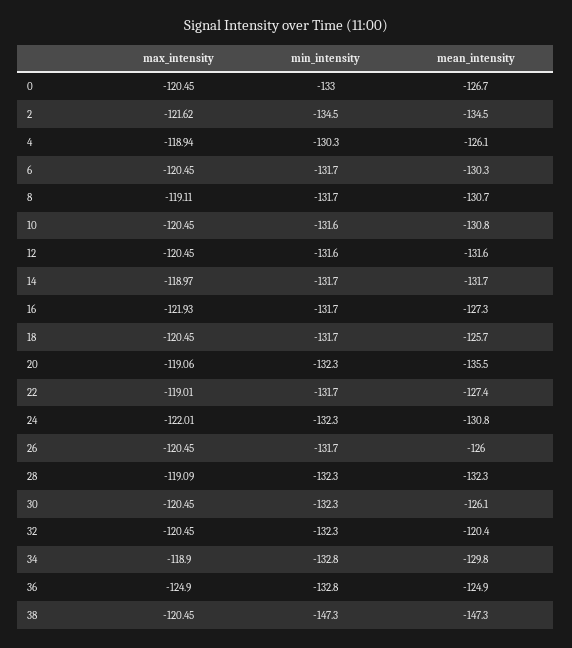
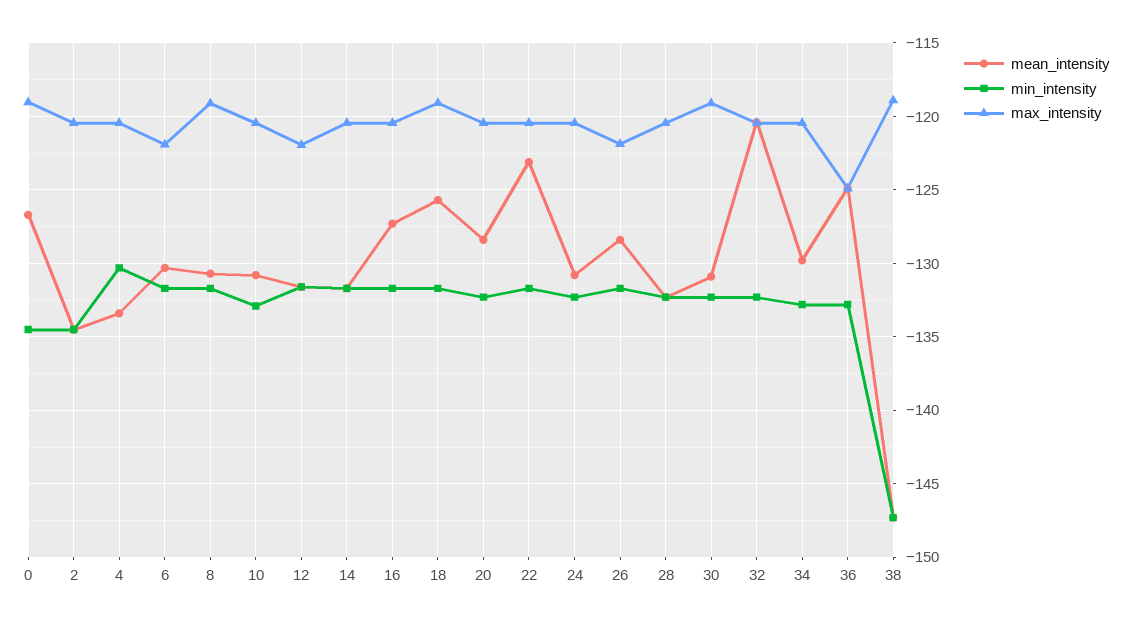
  {
    "max_intensity": {
-     "0": -120.45,
+     "0": -119,
-     "2": -121.62,
+     "2": -120.5,
-     "4": -118.94,
+     "4": -120.5,
-     "6": -120.45,
+     "6": -122,
      "8": -119.11,
      "10": -120.45,
-     "12": -120.45,
+     "12": -122,
-     "14": -118.97,
+     "14": -120.5,
-     "16": -121.93,
+     "16": -120.5,
-     "18": -120.45,
+     "18": -119,
-     "20": -119.06,
+     "20": -120.5,
-     "22": -119.01,
+     "22": -120.5,
-     "24": -122.01,
+     "24": -120.5,
-     "26": -120.45,
+     "26": -122,
-     "28": -119.09,
+     "28": -120.5,
-     "30": -120.45,
+     "30": -119,
      "32": -120.45,
-     "34": -118.9,
+     "34": -120.5,
      "36": -124.9,
-     "38": -120.45
+     "38": -119
    },
    "min_intensity": {
-     "0": -133,
+     "0": -134.5,
      "2": -134.5,
      "4": -130.3,
      "6": -131.7,
      "8": -131.7,
-     "10": -131.6,
+     "10": -133,
      "12": -131.6,
      "14": -131.7,
      "16": -131.7,
      "18": -131.7,
      "20": -132.3,
      "22": -131.7,
      "24": -132.3,
      "26": -131.7,
      "28": -132.3,
      "30": -132.3,
      "32": -132.3,
      "34": -132.8,
      "36": -132.8,
      "38": -147.3
    },
    "mean_intensity": {
      "0": -126.7,
      "2": -134.5,
-     "4": -126.1,
+     "4": -133.5,
      "6": -130.3,
      "8": -130.7,
      "10": -130.8,
      "12": -131.6,
      "14": -131.7,
      "16": -127.3,
      "18": -125.7,
-     "20": -135.5,
+     "20": -128.5,
-     "22": -127.4,
+     "22": -123,
      "24": -130.8,
-     "26": -126,
+     "26": -128.5,
      "28": -132.3,
-     "30": -126.1,
+     "30": -131,
      "32": -120.4,
      "34": -129.8,
      "36": -124.9,
      "38": -147.3
    }
  }

